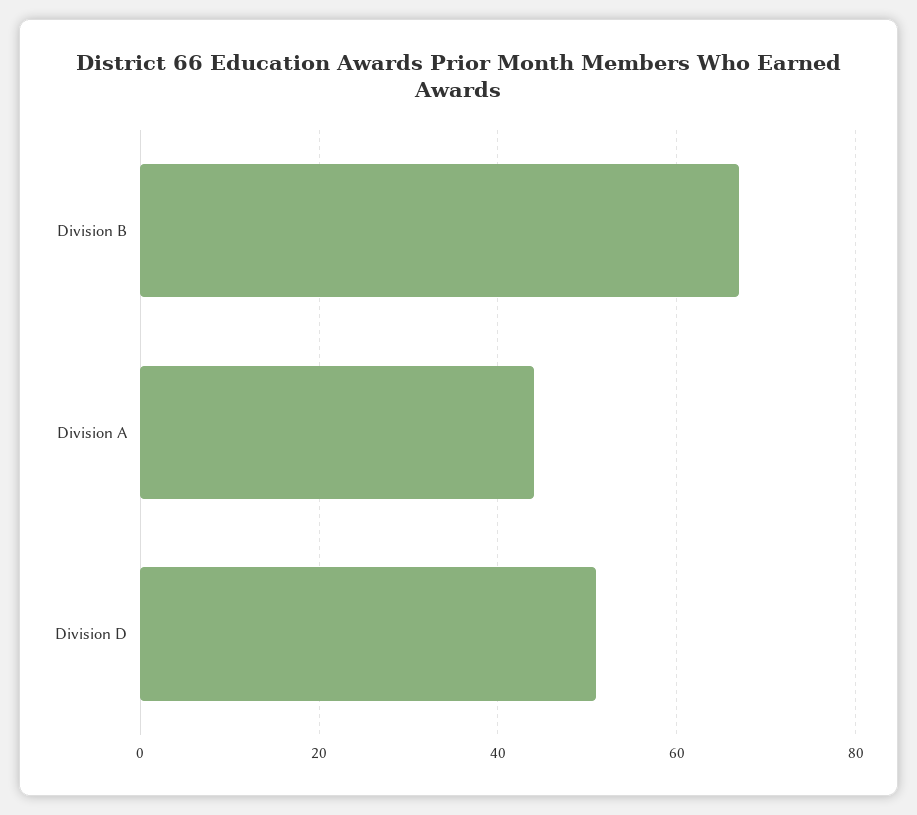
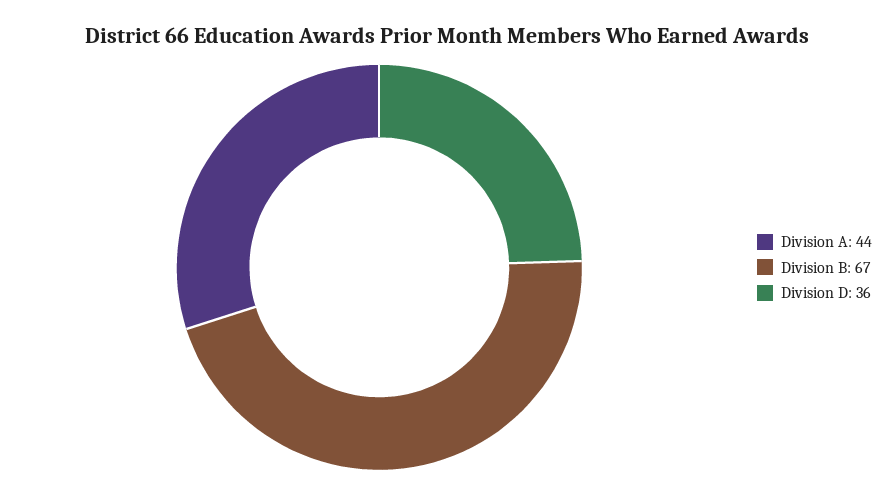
  {
    "Division B": 67,
    "Division A": 44,
-   "Division D": 50
+   "Division D": 36
  }

